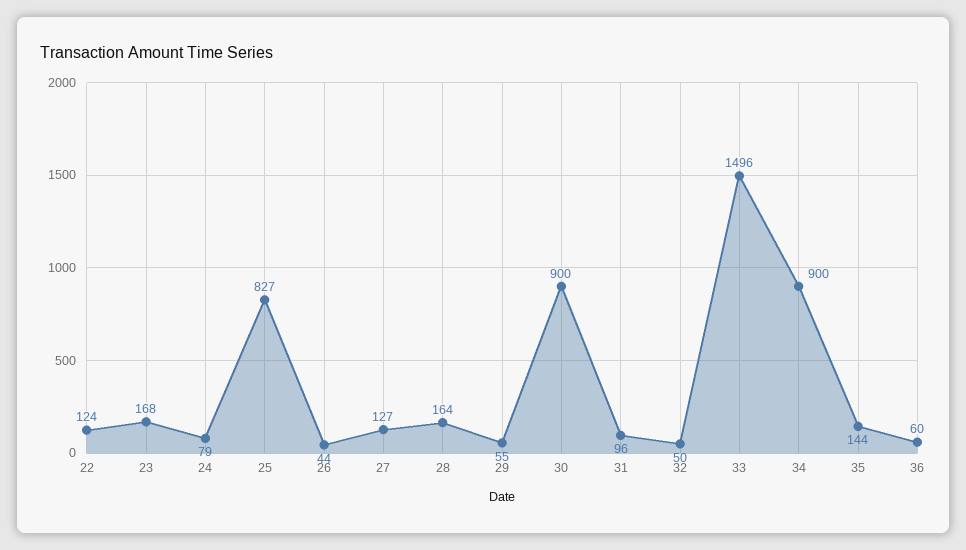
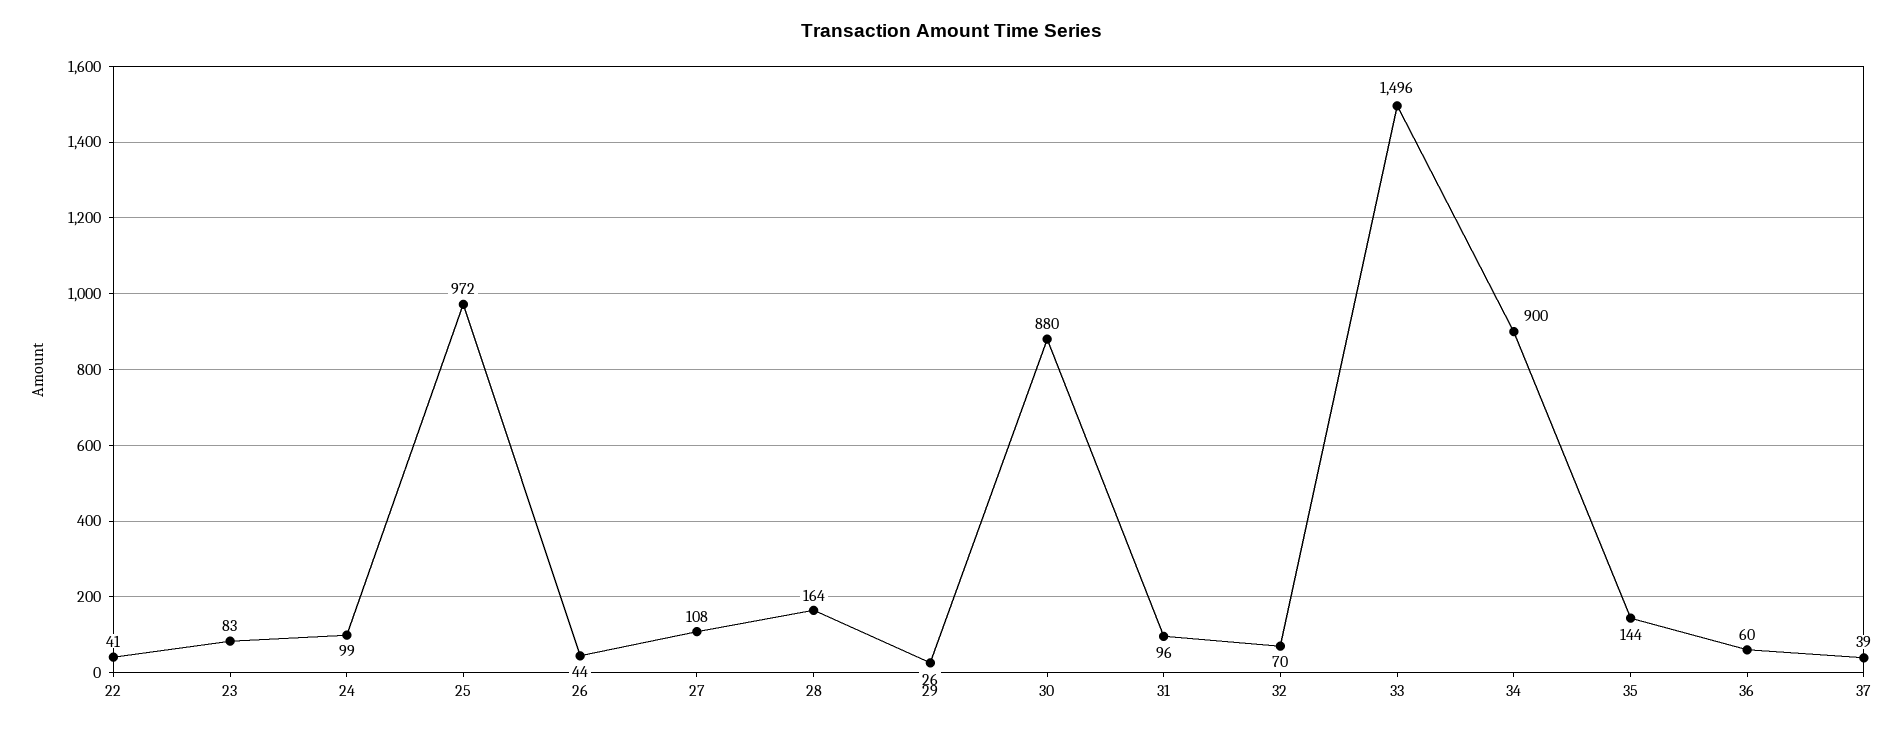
  {
-   "22": 124,
+   "22": 41,
-   "23": 168,
+   "23": 83,
-   "24": 79,
+   "24": 99,
-   "25": 827,
+   "25": 972,
    "26": 44,
-   "27": 127,
+   "27": 108,
    "28": 164,
-   "29": 55,
+   "29": 26,
-   "30": 900,
+   "30": 880,
    "31": 96,
-   "32": 50,
+   "32": 70,
    "33": 1496,
    "34": 900,
    "35": 144,
-   "36": 60
+   "36": 60,
+   "37": 39
  }

